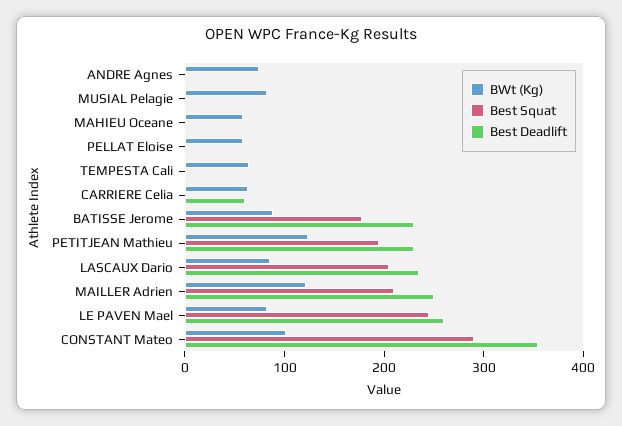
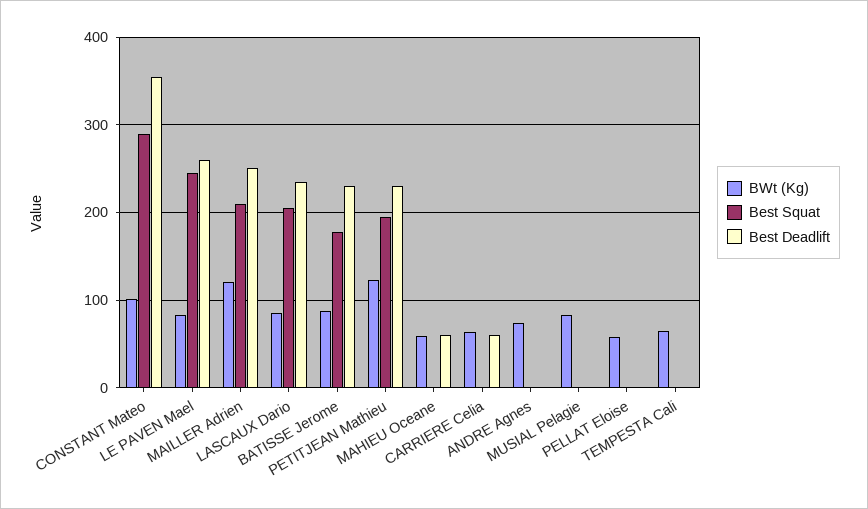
  {
    "BWt (Kg)": {
      "ANDRE Agnes": 70,
      "MUSIAL Pelagie": 80,
      "MAHIEU Oceane": 60,
      "PELLAT Eloise": 60,
      "TEMPESTA Cali": 60,
      "CARRIERE Celia": 60,
      "BATISSE Jerome": 90,
      "PETITJEAN Mathieu": 120,
      "LASCAUX Dario": 90,
      "MAILLER Adrien": 120,
      "LE PAVEN Mael": 80,
      "CONSTANT Mateo": 100
    },
    "Best Squat": {
      "ANDRE Agnes": 0,
      "MUSIAL Pelagie": 0,
      "MAHIEU Oceane": 0,
      "PELLAT Eloise": 0,
      "TEMPESTA Cali": 0,
      "CARRIERE Celia": 0,
      "BATISSE Jerome": 180,
      "PETITJEAN Mathieu": 200,
      "LASCAUX Dario": 210,
      "MAILLER Adrien": 210,
      "LE PAVEN Mael": 250,
      "CONSTANT Mateo": 290
    },
    "Best Deadlift": {
      "ANDRE Agnes": 0,
      "MUSIAL Pelagie": 0,
-     "MAHIEU Oceane": 0,
+     "MAHIEU Oceane": 60,
      "PELLAT Eloise": 0,
      "TEMPESTA Cali": 0,
      "CARRIERE Celia": 60,
      "BATISSE Jerome": 230,
      "PETITJEAN Mathieu": 230,
      "LASCAUX Dario": 240,
      "MAILLER Adrien": 250,
      "LE PAVEN Mael": 260,
      "CONSTANT Mateo": 360
    }
  }

